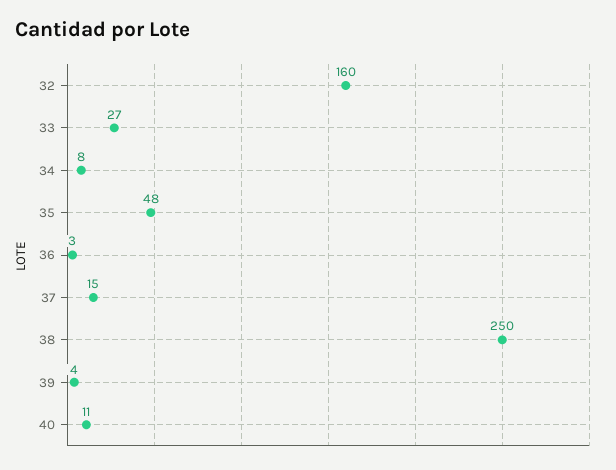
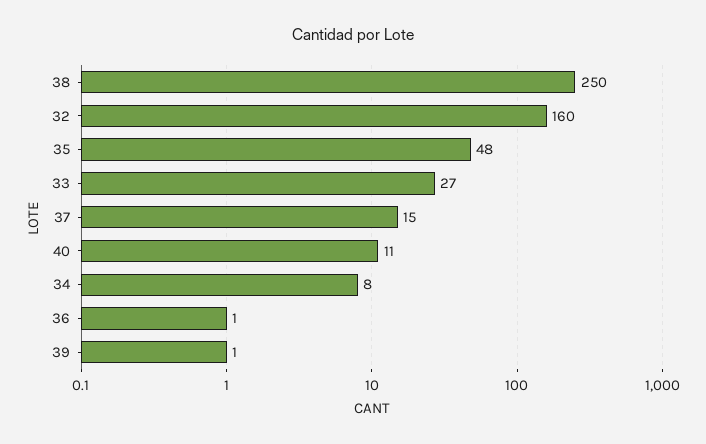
  {
    "32": 160,
    "33": 27,
    "34": 8,
    "35": 48,
-   "36": 3,
+   "36": 1,
    "37": 15,
    "38": 250,
-   "39": 4,
+   "39": 1,
    "40": 11
  }

